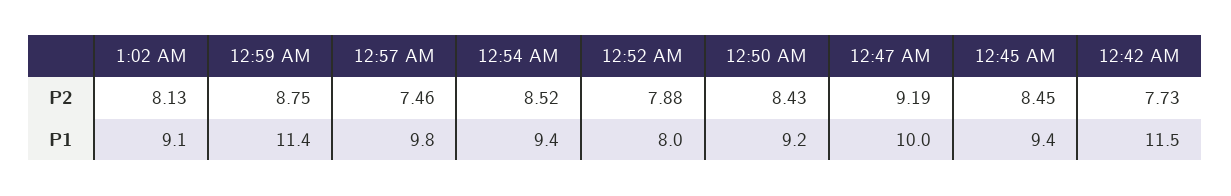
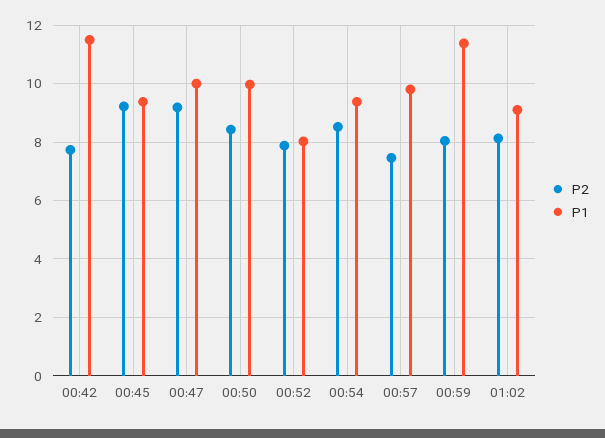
  {
    "P2": {
      "1:02 AM": 8.13,
-     "12:59 AM": 8.75,
+     "12:59 AM": 8,
      "12:57 AM": 7.46,
      "12:54 AM": 8.52,
      "12:52 AM": 7.88,
      "12:50 AM": 8.43,
      "12:47 AM": 9.19,
-     "12:45 AM": 8.45,
+     "12:45 AM": 9.25,
      "12:42 AM": 7.73
    },
    "P1": {
      "1:02 AM": 9.1,
      "12:59 AM": 11.4,
      "12:57 AM": 9.8,
      "12:54 AM": 9.4,
      "12:52 AM": 8,
-     "12:50 AM": 9.2,
+     "12:50 AM": 10,
      "12:47 AM": 10,
      "12:45 AM": 9.4,
      "12:42 AM": 11.5
    }
  }

